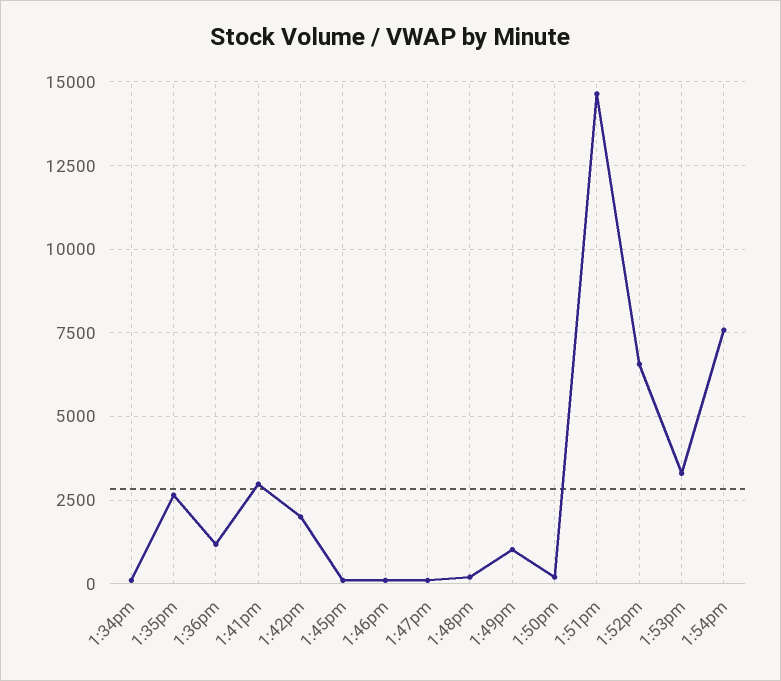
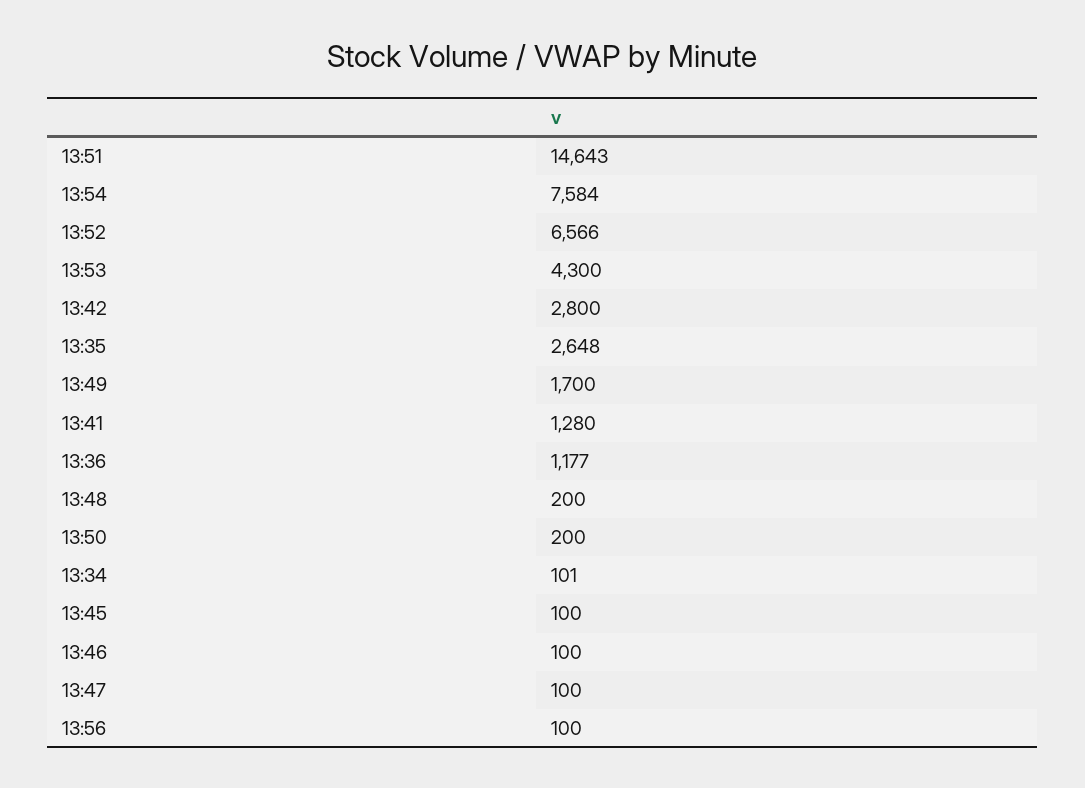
  {
    "1:34pm": 101,
    "1:35pm": 2648,
    "1:36pm": 1177,
-   "1:41pm": 3000,
+   "1:41pm": 1280,
-   "1:42pm": 2000,
+   "1:42pm": 2800,
    "1:45pm": 100,
    "1:46pm": 100,
    "1:47pm": 100,
    "1:48pm": 200,
-   "1:49pm": 1000,
+   "1:49pm": 1700,
    "1:50pm": 200,
    "1:51pm": 14643,
    "1:52pm": 6566,
-   "1:53pm": 3250,
+   "1:53pm": 4300,
-   "1:54pm": 7584
+   "1:54pm": 7584,
+   "13:56": 100
  }

